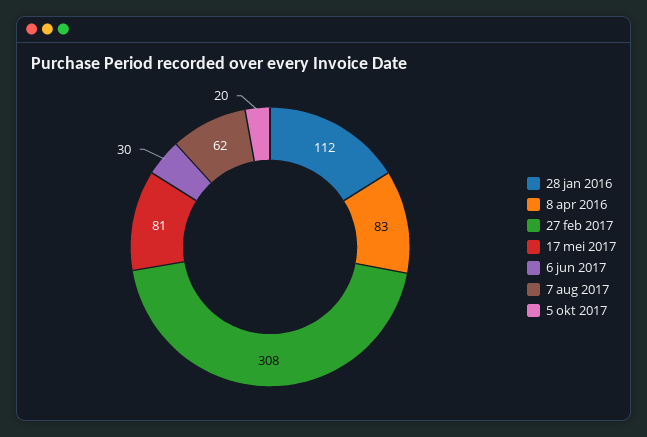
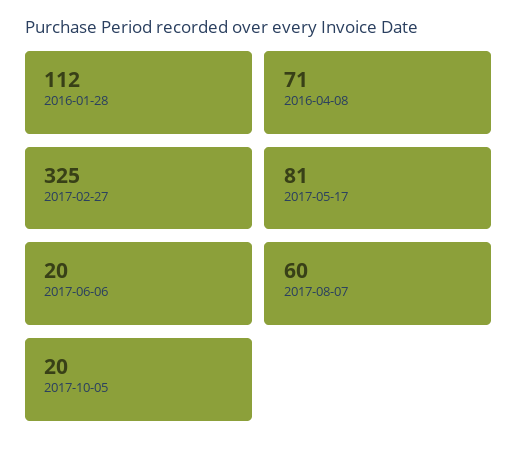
  {
    "28 jan 2016": 112,
-   "8 apr 2016": 83,
+   "8 apr 2016": 71,
-   "27 feb 2017": 308,
+   "27 feb 2017": 325,
    "17 mei 2017": 81,
-   "6 jun 2017": 30,
+   "6 jun 2017": 20,
-   "7 aug 2017": 62,
+   "7 aug 2017": 60,
    "5 okt 2017": 20
  }

